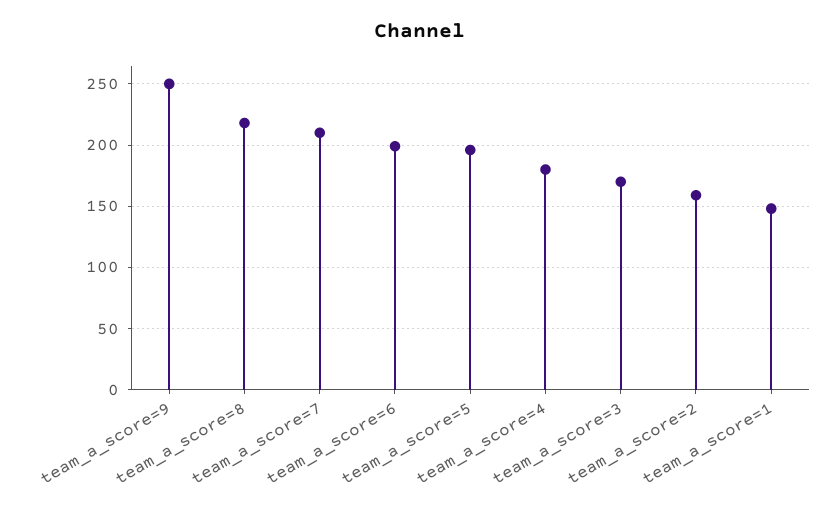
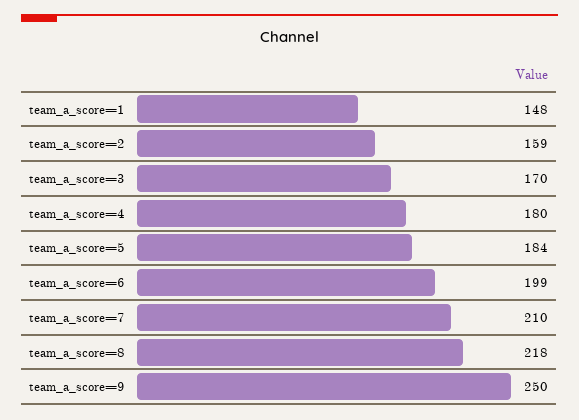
  {
    "team_a_score=9": 250,
    "team_a_score=8": 218,
    "team_a_score=7": 210,
    "team_a_score=6": 199,
-   "team_a_score=5": 195,
+   "team_a_score=5": 184,
    "team_a_score=4": 180,
    "team_a_score=3": 170,
    "team_a_score=2": 159,
    "team_a_score=1": 148
  }

